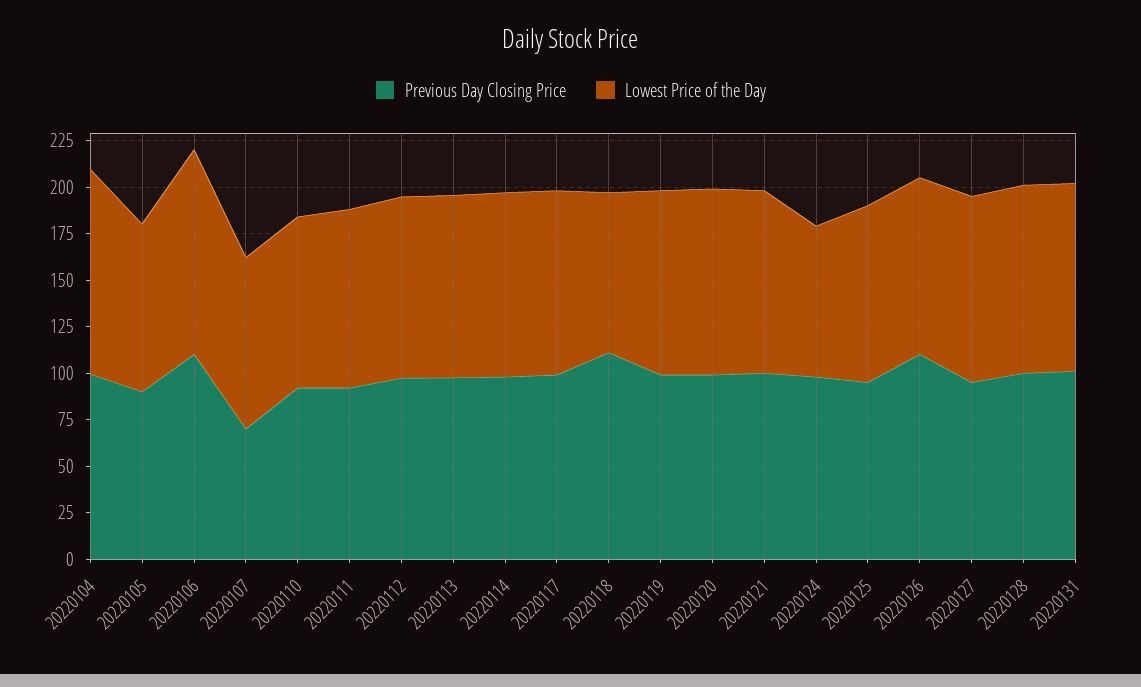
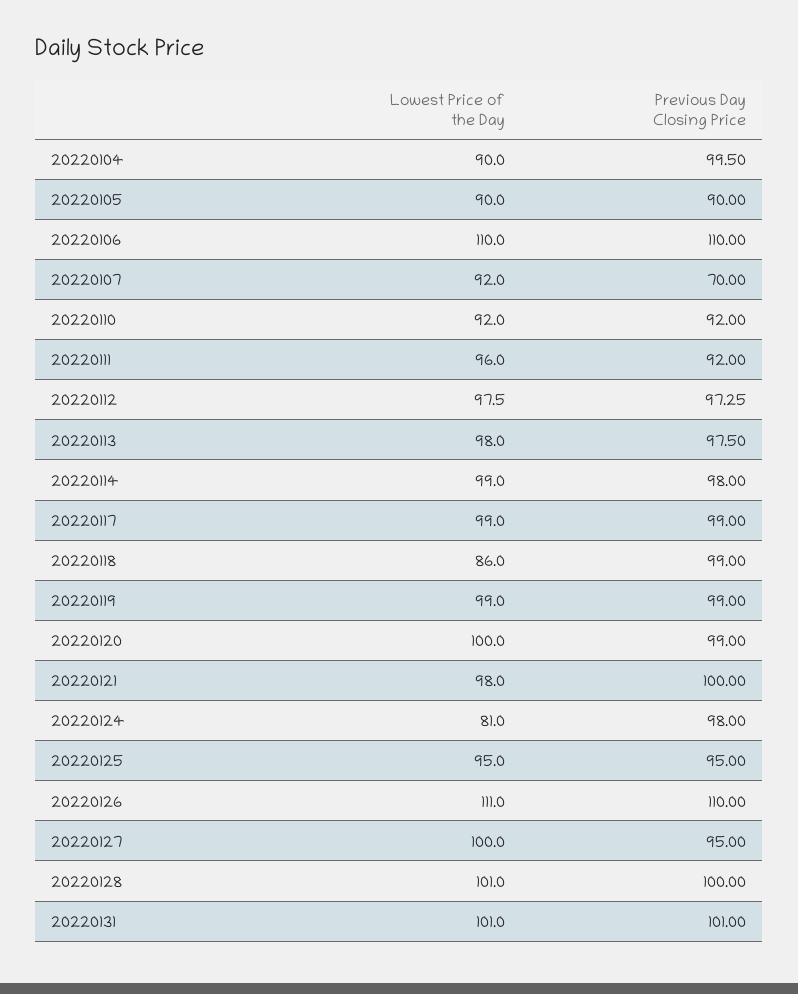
  {
    "Previous Day Closing Price": {
      "20220104": 99.5,
      "20220105": 90,
      "20220106": 110,
      "20220107": 70,
      "20220110": 92,
      "20220111": 92,
      "20220112": 97.25,
      "20220113": 97.5,
      "20220114": 98,
      "20220117": 99,
-     "20220118": 110,
+     "20220118": 99,
      "20220119": 99,
      "20220120": 99,
      "20220121": 100,
      "20220124": 98,
      "20220125": 95,
      "20220126": 110,
      "20220127": 95,
      "20220128": 100,
      "20220131": 101
    },
    "Lowest Price of the Day": {
-     "20220104": 110,
+     "20220104": 90,
      "20220105": 90,
      "20220106": 110,
      "20220107": 92,
      "20220110": 92,
      "20220111": 96,
      "20220112": 97.5,
      "20220113": 98,
      "20220114": 99,
      "20220117": 99,
      "20220118": 86,
      "20220119": 99,
      "20220120": 100,
      "20220121": 98,
      "20220124": 81,
      "20220125": 95,
-     "20220126": 95,
+     "20220126": 111,
      "20220127": 100,
      "20220128": 101,
      "20220131": 101
    }
  }

